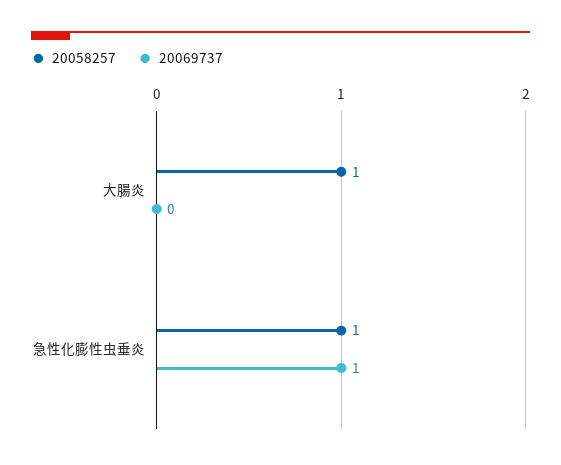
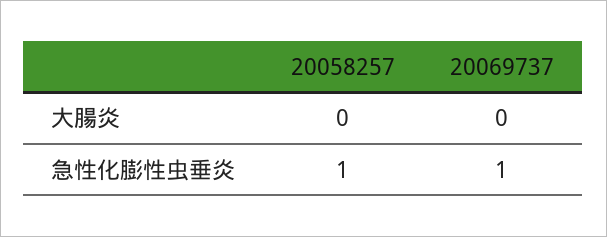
  {
    "20058257": {
-     "大腸炎": 1,
+     "大腸炎": 0,
      "急性化膨性虫垂炎": 1
    },
    "20069737": {
      "大腸炎": 0,
      "急性化膨性虫垂炎": 1
    }
  }

